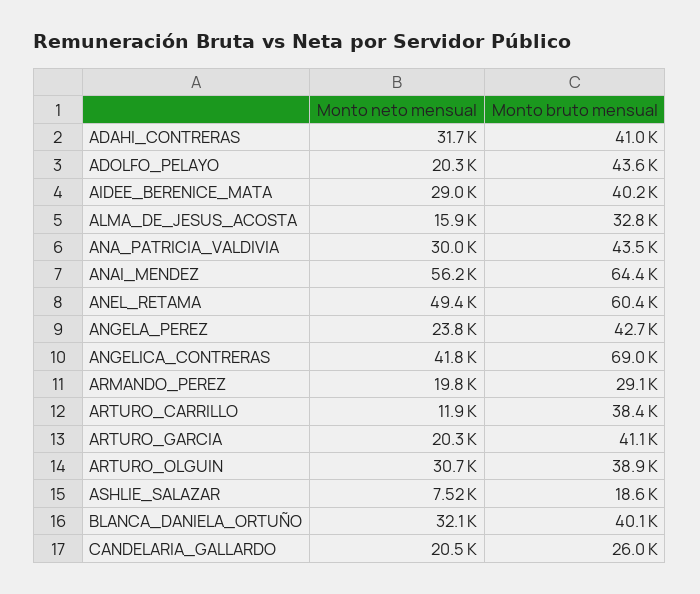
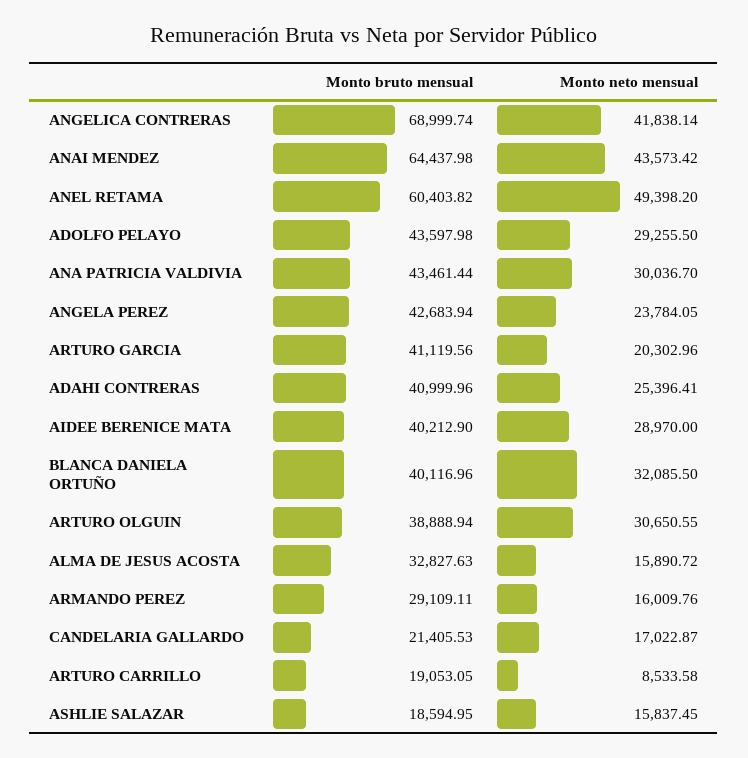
  {
    "Monto neto mensual": {
-     "ADAHI_CONTRERAS": 31700,
+     "ADAHI_CONTRERAS": 25396.41,
-     "ADOLFO_PELAYO": 20300,
+     "ADOLFO_PELAYO": 29255.5,
      "AIDEE_BERENICE_MATA": 28970,
      "ALMA_DE_JESUS_ACOSTA": 15890.72,
      "ANA_PATRICIA_VALDIVIA": 30036.7,
-     "ANAI_MENDEZ": 56200,
+     "ANAI_MENDEZ": 43573.42,
      "ANEL_RETAMA": 49398.2,
      "ANGELA_PEREZ": 23784.05,
      "ANGELICA_CONTRERAS": 41838.14,
-     "ARMANDO_PEREZ": 19800,
+     "ARMANDO_PEREZ": 16009.76,
-     "ARTURO_CARRILLO": 11900,
+     "ARTURO_CARRILLO": 8533.58,
      "ARTURO_GARCIA": 20302.96,
      "ARTURO_OLGUIN": 30650.55,
-     "ASHLIE_SALAZAR": 7520,
+     "ASHLIE_SALAZAR": 15837.45,
      "BLANCA_DANIELA_ORTUÑO": 32085.5,
-     "CANDELARIA_GALLARDO": 20500
+     "CANDELARIA_GALLARDO": 17022.87
    },
    "Monto bruto mensual": {
      "ADAHI_CONTRERAS": 40999.96,
      "ADOLFO_PELAYO": 43597.98,
      "AIDEE_BERENICE_MATA": 40212.9,
      "ALMA_DE_JESUS_ACOSTA": 32827.63,
      "ANA_PATRICIA_VALDIVIA": 43461.44,
      "ANAI_MENDEZ": 64437.98,
      "ANEL_RETAMA": 60403.82,
      "ANGELA_PEREZ": 42683.94,
      "ANGELICA_CONTRERAS": 68999.74,
      "ARMANDO_PEREZ": 29109.11,
-     "ARTURO_CARRILLO": 38400,
+     "ARTURO_CARRILLO": 19053.05,
      "ARTURO_GARCIA": 41119.56,
      "ARTURO_OLGUIN": 38888.94,
      "ASHLIE_SALAZAR": 18594.95,
      "BLANCA_DANIELA_ORTUÑO": 40116.96,
-     "CANDELARIA_GALLARDO": 26000
+     "CANDELARIA_GALLARDO": 21405.53
    }
  }

